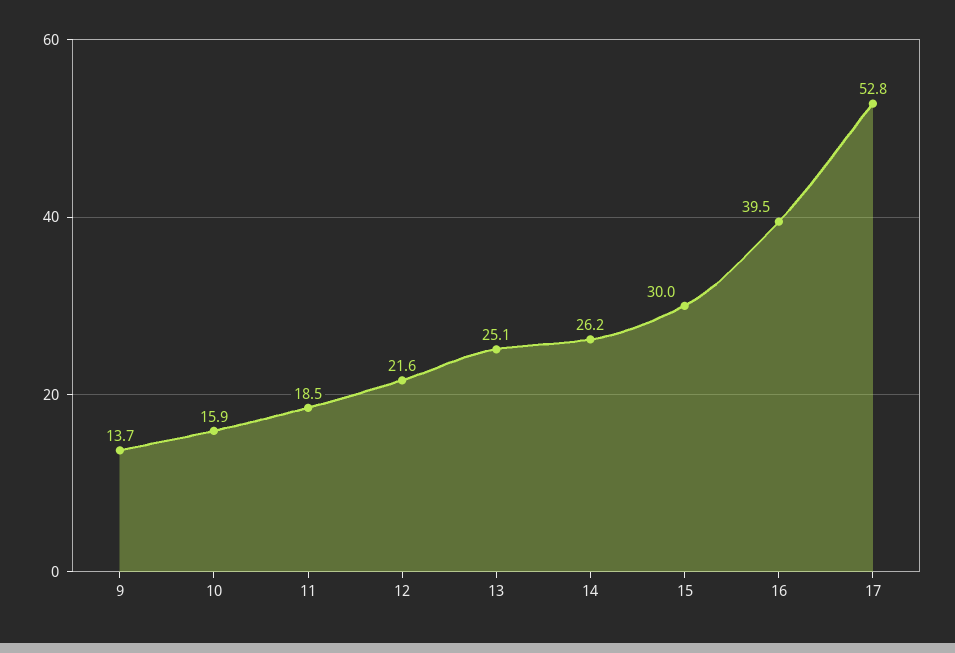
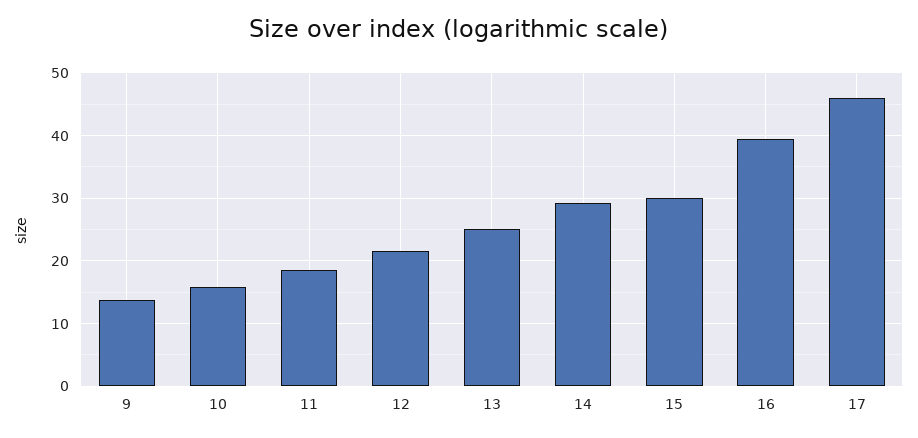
  {
    "9": 13.7,
    "10": 15.9,
    "11": 18.5,
    "12": 21.6,
    "13": 25.1,
-   "14": 26.2,
+   "14": 29,
    "15": 30,
    "16": 39.5,
-   "17": 52.8
+   "17": 46
  }

